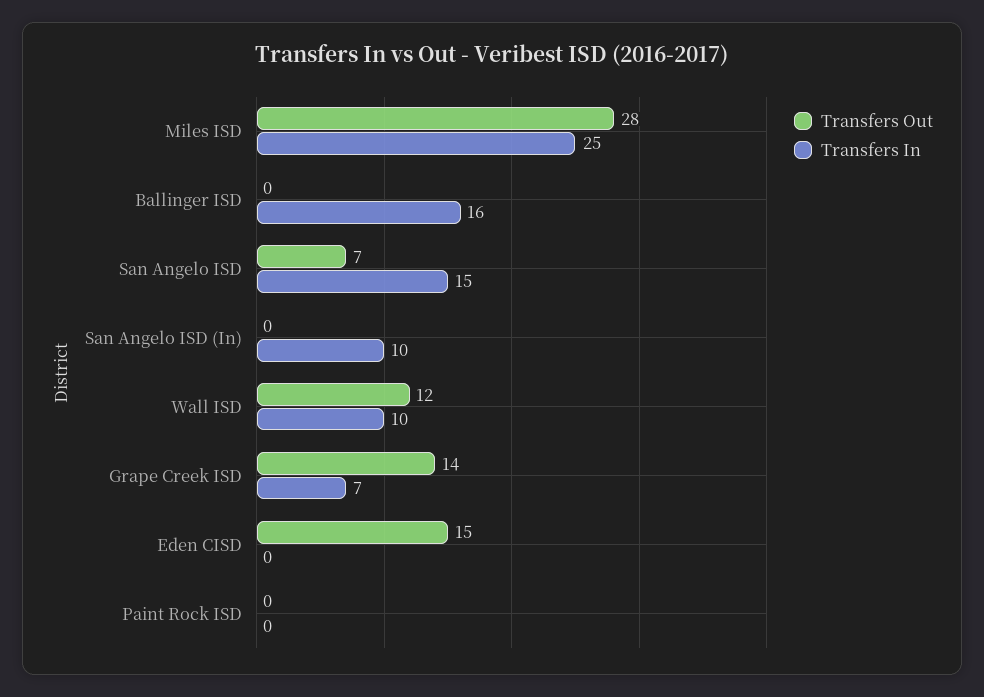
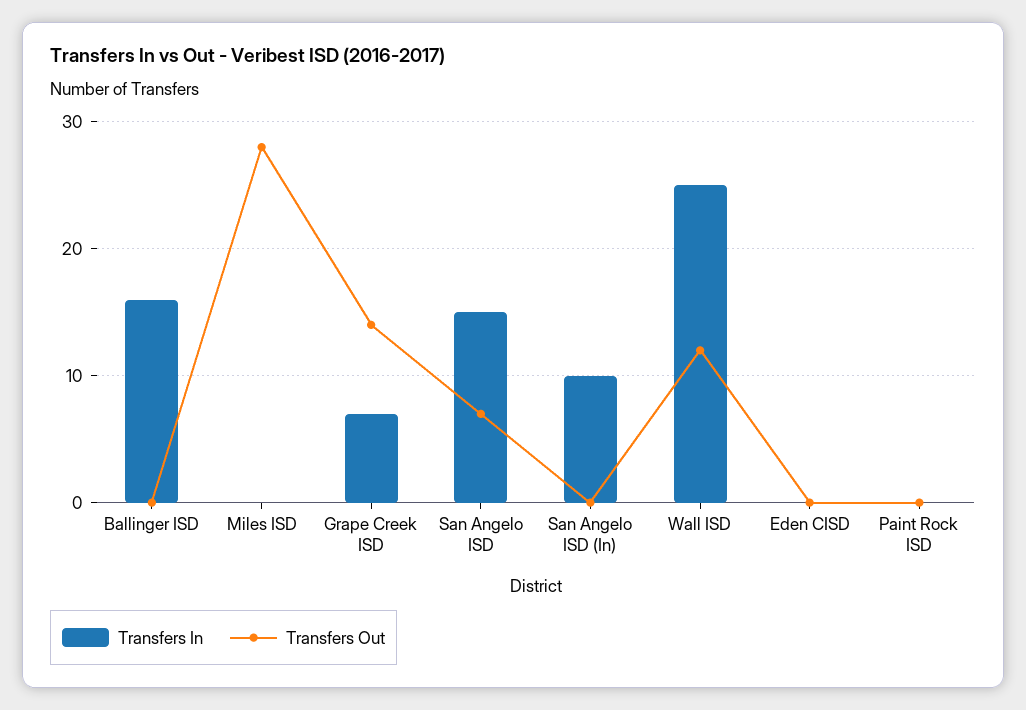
  {
    "Transfers Out": {
      "Miles ISD": 28,
      "Ballinger ISD": 0,
      "San Angelo ISD": 7,
      "San Angelo ISD (In)": 0,
      "Wall ISD": 12,
      "Grape Creek ISD": 14,
-     "Eden CISD": 15,
+     "Eden CISD": 0,
      "Paint Rock ISD": 0
    },
    "Transfers In": {
-     "Miles ISD": 25,
+     "Miles ISD": 0,
      "Ballinger ISD": 16,
      "San Angelo ISD": 15,
      "San Angelo ISD (In)": 10,
-     "Wall ISD": 10,
+     "Wall ISD": 25,
      "Grape Creek ISD": 7,
      "Eden CISD": 0,
      "Paint Rock ISD": 0
    }
  }

